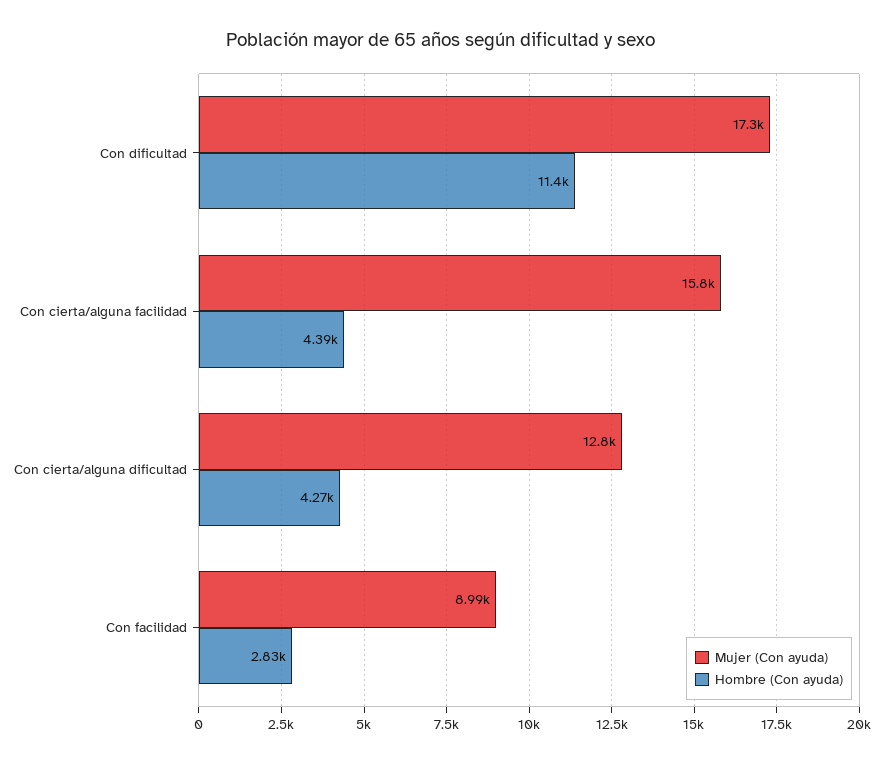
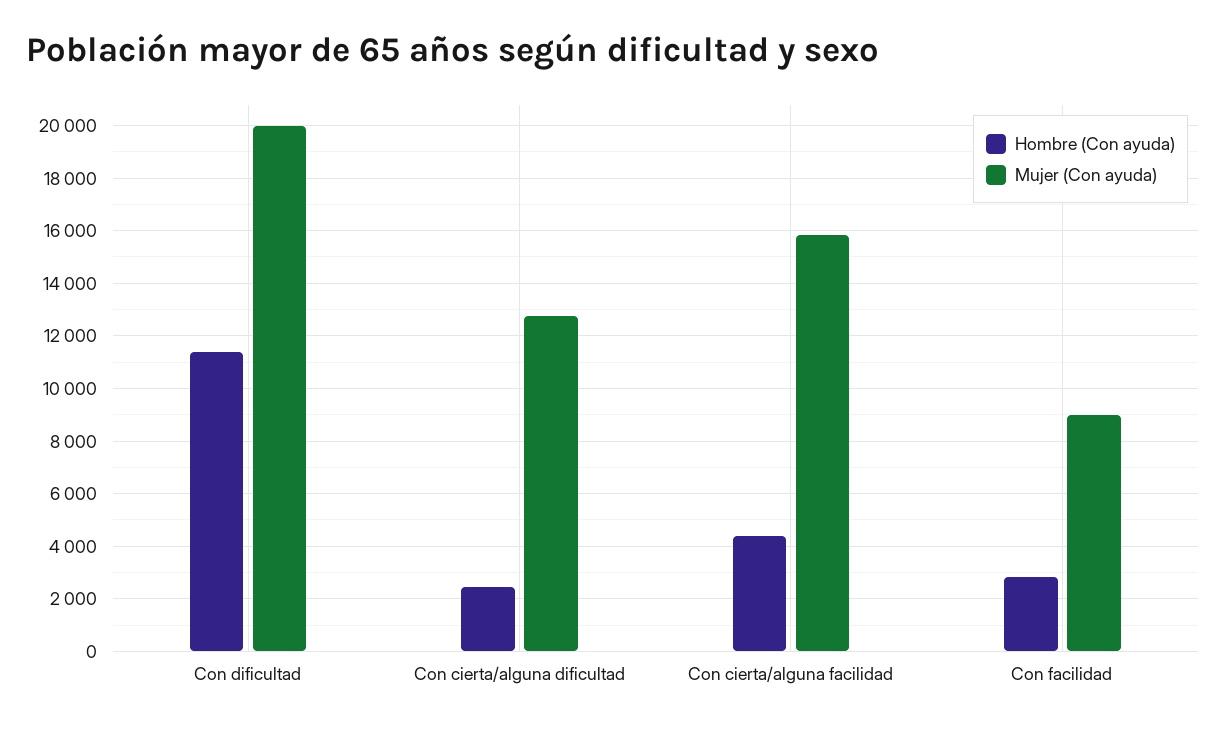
  {
    "Mujer (Con ayuda)": {
-     "Con dificultad": 17300,
+     "Con dificultad": 20000,
      "Con cierta/alguna facilidad": 15800,
      "Con cierta/alguna dificultad": 12800,
      "Con facilidad": 8990
    },
    "Hombre (Con ayuda)": {
      "Con dificultad": 11400,
      "Con cierta/alguna facilidad": 4390,
-     "Con cierta/alguna dificultad": 4270,
+     "Con cierta/alguna dificultad": 2500,
      "Con facilidad": 2830
    }
  }

